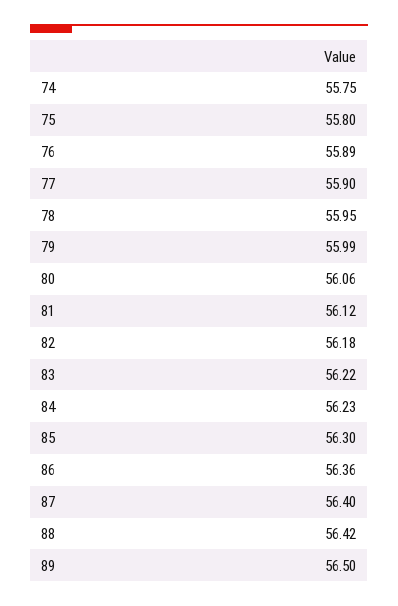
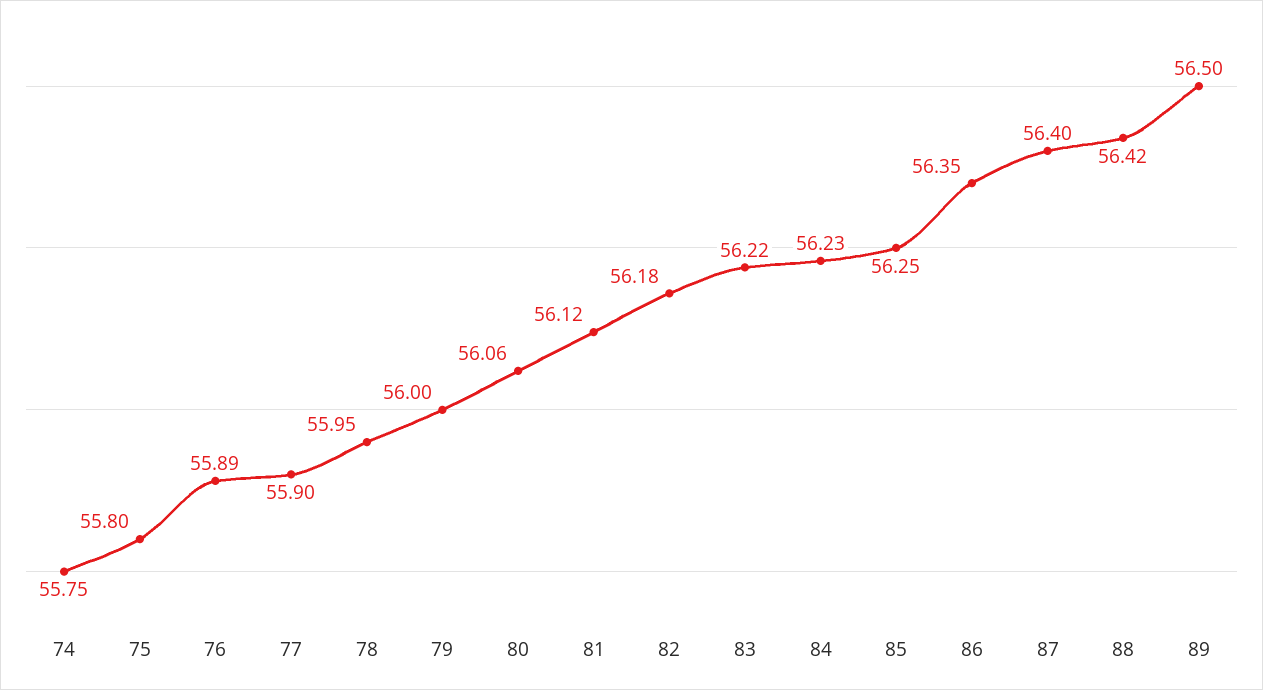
  {
    "74": 55.75,
    "75": 55.8,
    "76": 55.89,
    "77": 55.9,
    "78": 55.95,
-   "79": 55.99,
+   "79": 56,
    "80": 56.06,
    "81": 56.12,
    "82": 56.18,
    "83": 56.22,
    "84": 56.23,
-   "85": 56.3,
+   "85": 56.25,
-   "86": 56.36,
+   "86": 56.35,
    "87": 56.4,
    "88": 56.42,
    "89": 56.5
  }

